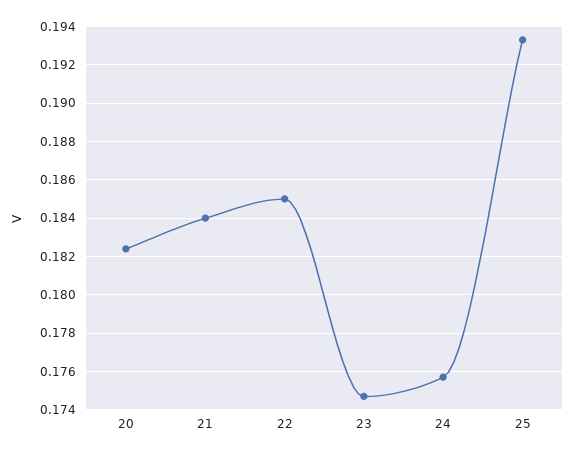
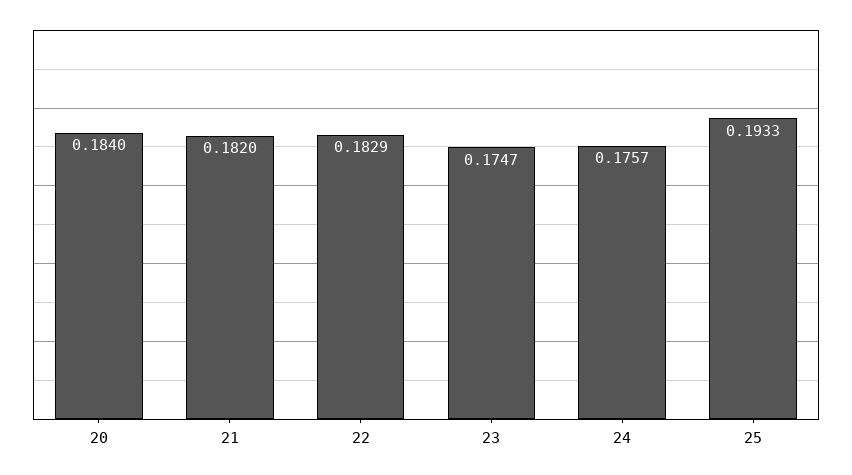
  {
-   "20": 0.1825,
+   "20": 0.184,
-   "21": 0.184,
+   "21": 0.182,
-   "22": 0.185,
+   "22": 0.1829,
    "23": 0.1747,
    "24": 0.1757,
    "25": 0.1933
  }

